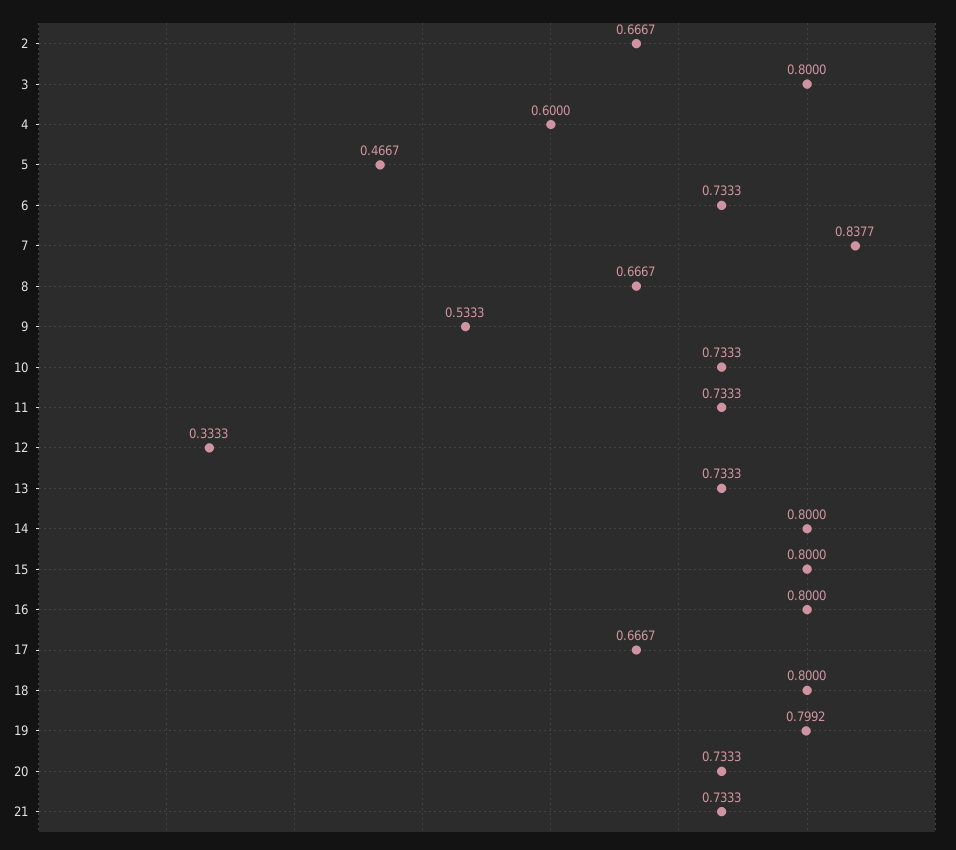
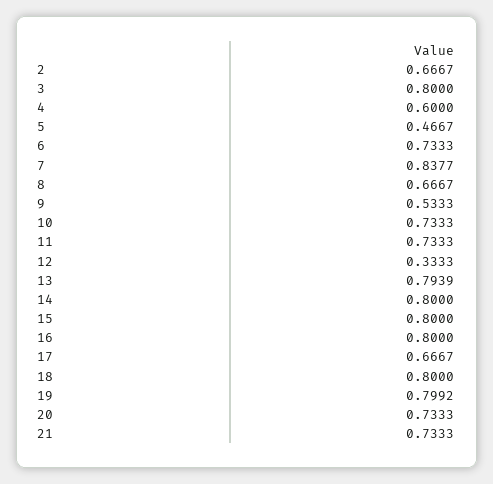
  {
    "2": 0.6667,
    "3": 0.8,
    "4": 0.6,
    "5": 0.4667,
    "6": 0.7333,
    "7": 0.8377,
    "8": 0.6667,
    "9": 0.5333,
    "10": 0.7333,
    "11": 0.7333,
    "12": 0.3333,
-   "13": 0.7333,
+   "13": 0.7939,
    "14": 0.8,
    "15": 0.8,
    "16": 0.8,
    "17": 0.6667,
    "18": 0.8,
    "19": 0.7992,
    "20": 0.7333,
    "21": 0.7333
  }

